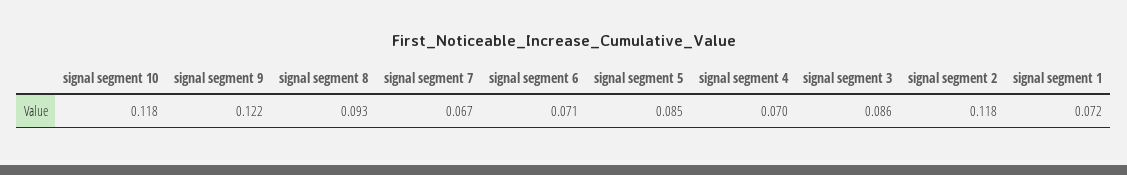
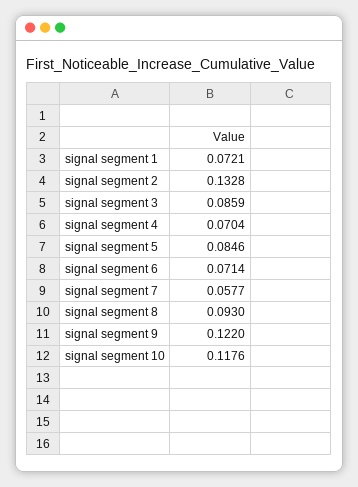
  {
    "signal segment 10": 0.1176,
    "signal segment 9": 0.122,
    "signal segment 8": 0.093,
-   "signal segment 7": 0.067,
+   "signal segment 7": 0.0577,
    "signal segment 6": 0.0714,
    "signal segment 5": 0.0846,
    "signal segment 4": 0.0704,
    "signal segment 3": 0.0859,
-   "signal segment 2": 0.118,
+   "signal segment 2": 0.1328,
    "signal segment 1": 0.0721
  }

